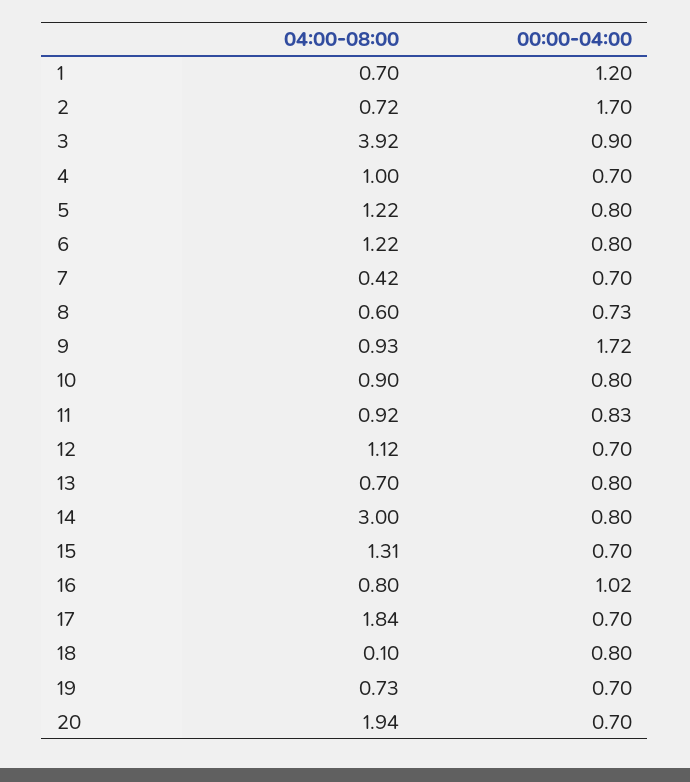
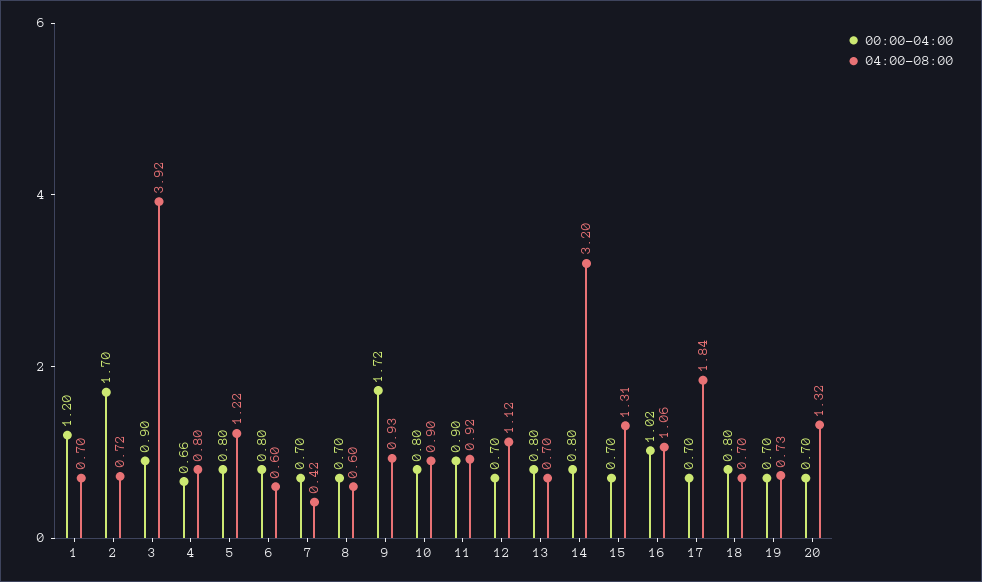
  {
    "04:00-08:00": {
      "1": 0.7,
      "2": 0.72,
      "3": 3.92,
-     "4": 1,
+     "4": 0.8,
      "5": 1.22,
-     "6": 1.22,
+     "6": 0.6,
      "7": 0.42,
      "8": 0.6,
      "9": 0.93,
      "10": 0.9,
      "11": 0.92,
      "12": 1.12,
      "13": 0.7,
-     "14": 3,
+     "14": 3.2,
      "15": 1.31,
-     "16": 0.8,
+     "16": 1.06,
      "17": 1.84,
-     "18": 0.1,
+     "18": 0.7,
      "19": 0.73,
-     "20": 1.94
+     "20": 1.32
    },
    "00:00-04:00": {
      "1": 1.2,
      "2": 1.7,
      "3": 0.9,
-     "4": 0.7,
+     "4": 0.66,
      "5": 0.8,
      "6": 0.8,
      "7": 0.7,
-     "8": 0.73,
+     "8": 0.7,
      "9": 1.72,
      "10": 0.8,
-     "11": 0.83,
+     "11": 0.9,
      "12": 0.7,
      "13": 0.8,
      "14": 0.8,
      "15": 0.7,
      "16": 1.02,
      "17": 0.7,
      "18": 0.8,
      "19": 0.7,
      "20": 0.7
    }
  }

